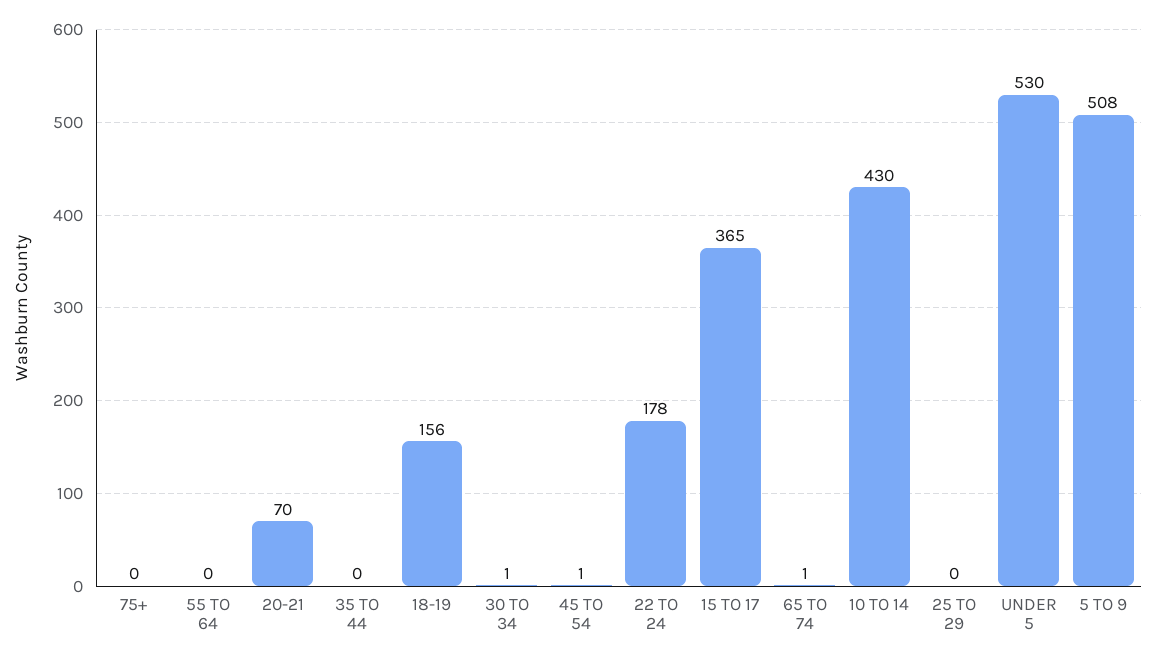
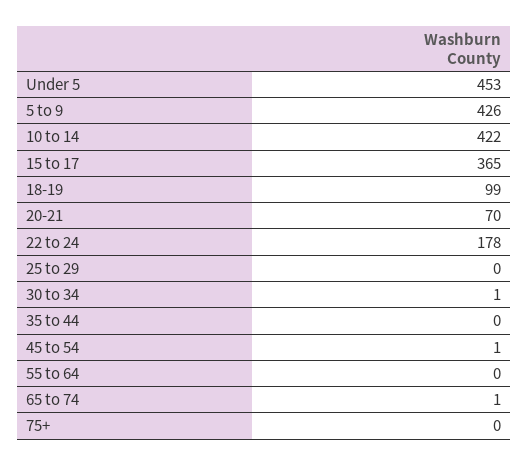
  {
    "75+": 0,
    "55 TO 64": 0,
    "20-21": 70,
    "35 TO 44": 0,
-   "18-19": 156,
+   "18-19": 99,
    "30 TO 34": 1,
    "45 TO 54": 1,
    "22 TO 24": 178,
    "15 TO 17": 365,
    "65 TO 74": 1,
-   "10 TO 14": 430,
+   "10 TO 14": 422,
    "25 TO 29": 0,
-   "UNDER 5": 530,
+   "UNDER 5": 453,
-   "5 TO 9": 508
+   "5 TO 9": 426
  }

